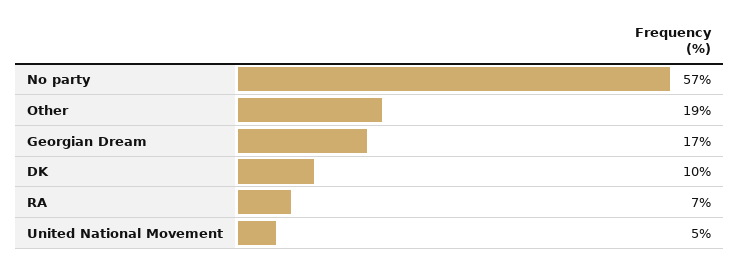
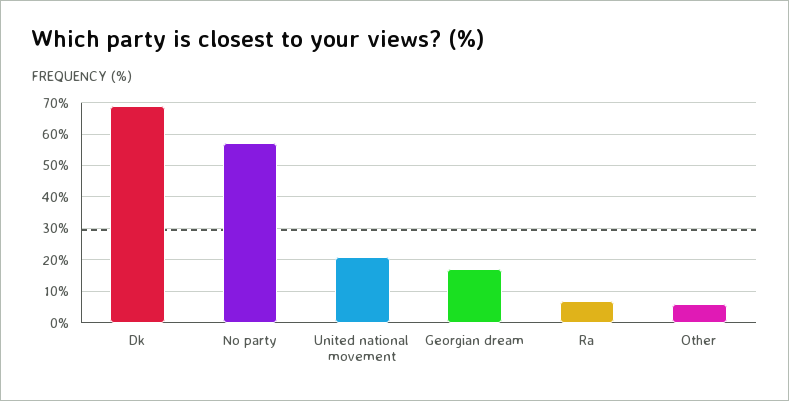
  {
    "No party": 57,
-   "Other": 19,
+   "Other": 5,
    "Georgian Dream": 17,
-   "DK": 10,
+   "DK": 70,
    "RA": 7,
-   "United National Movement": 5
+   "United National Movement": 20
  }

